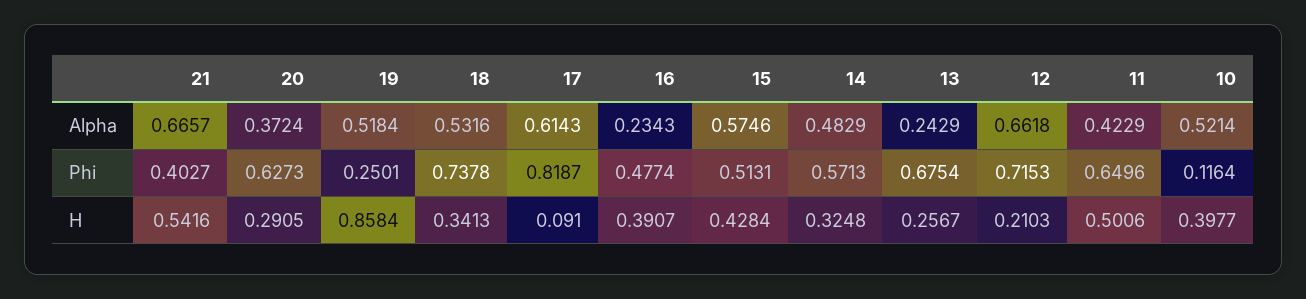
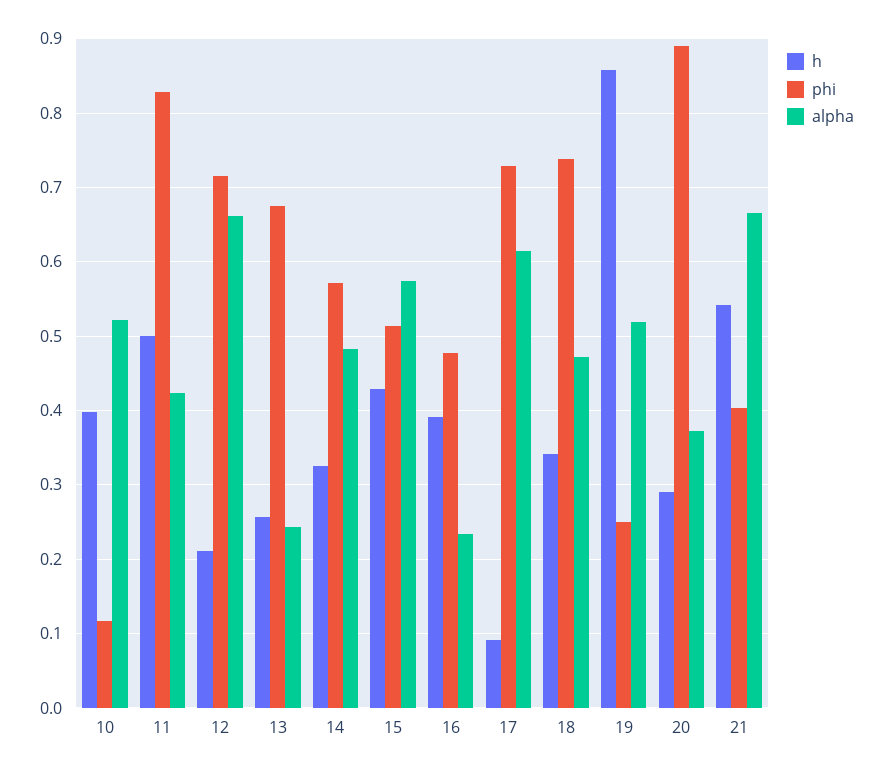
  {
    "Alpha": {
      "21": 0.6657,
      "20": 0.3724,
      "19": 0.5184,
-     "18": 0.5316,
+     "18": 0.47,
      "17": 0.6143,
      "16": 0.2343,
      "15": 0.5746,
      "14": 0.4829,
      "13": 0.2429,
      "12": 0.6618,
      "11": 0.4229,
      "10": 0.5214
    },
    "Phi": {
      "21": 0.4027,
-     "20": 0.6273,
+     "20": 0.89,
      "19": 0.2501,
      "18": 0.7378,
-     "17": 0.8187,
+     "17": 0.73,
      "16": 0.4774,
      "15": 0.5131,
      "14": 0.5713,
      "13": 0.6754,
      "12": 0.7153,
-     "11": 0.6496,
+     "11": 0.83,
      "10": 0.1164
    },
    "H": {
      "21": 0.5416,
      "20": 0.2905,
      "19": 0.8584,
      "18": 0.3413,
      "17": 0.091,
      "16": 0.3907,
      "15": 0.4284,
      "14": 0.3248,
      "13": 0.2567,
      "12": 0.2103,
      "11": 0.5006,
      "10": 0.3977
    }
  }

